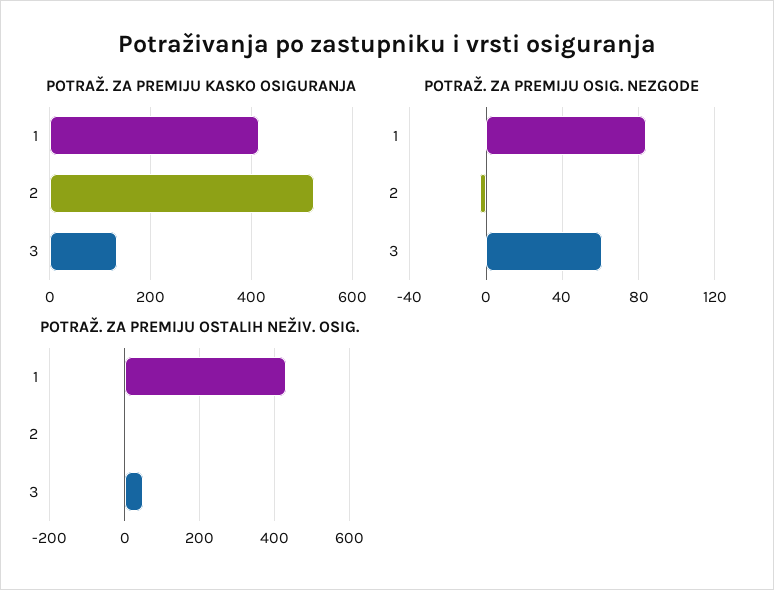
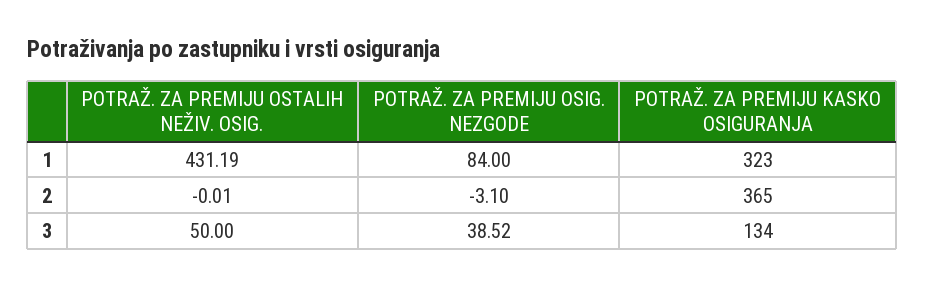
  {
    "POTRAŽ. ZA PREMIJU KASKO OSIGURANJA": {
-     "1": 420,
+     "1": 323,
-     "2": 520,
+     "2": 365,
      "3": 134
    },
    "POTRAŽ. ZA PREMIJU OSIG. NEZGODE": {
      "1": 84,
      "2": -3.1,
-     "3": 60
+     "3": 38.52
    },
    "POTRAŽ. ZA PREMIJU OSTALIH NEŽIV. OSIG.": {
      "1": 431.19,
      "2": -0.01,
      "3": 50
    }
  }

